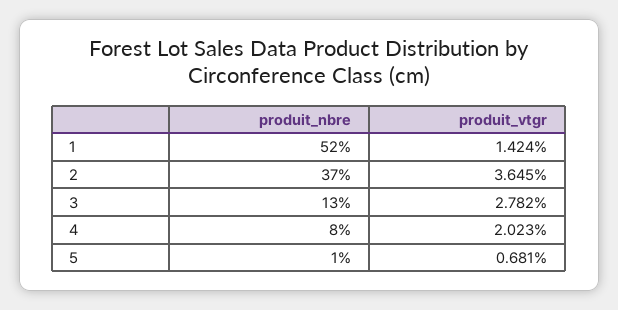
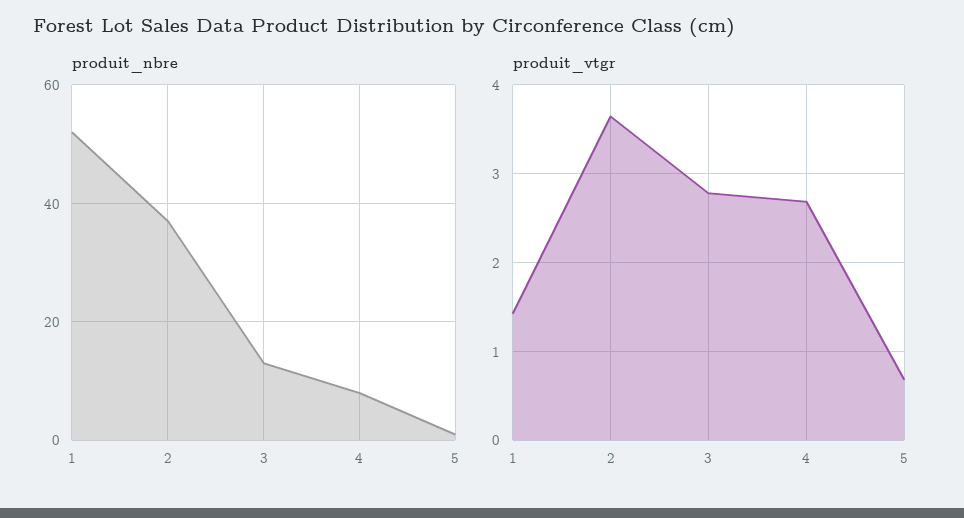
  {
    "produit_nbre": {
      "1": 52,
      "2": 37,
      "3": 13,
      "4": 8,
      "5": 1
    },
    "produit_vtgr": {
      "1": 1.424,
      "2": 3.645,
      "3": 2.782,
-     "4": 2.023,
+     "4": 2.7,
      "5": 0.681
    }
  }

